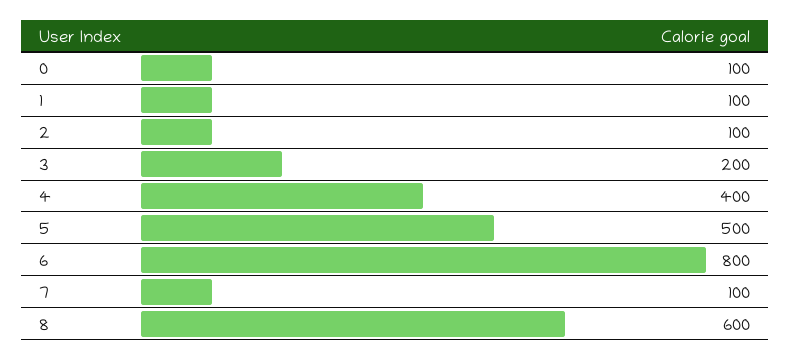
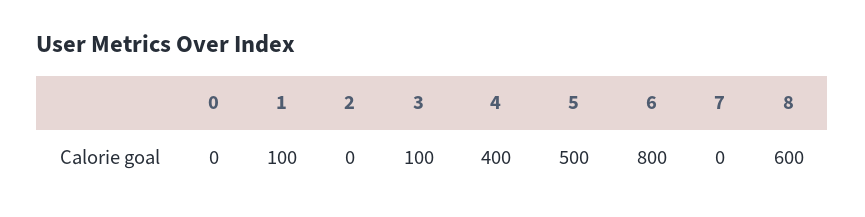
  {
-   "0": 100,
+   "0": 0,
    "1": 100,
-   "2": 100,
+   "2": 0,
-   "3": 200,
+   "3": 100,
    "4": 400,
    "5": 500,
    "6": 800,
-   "7": 100,
+   "7": 0,
    "8": 600
  }

